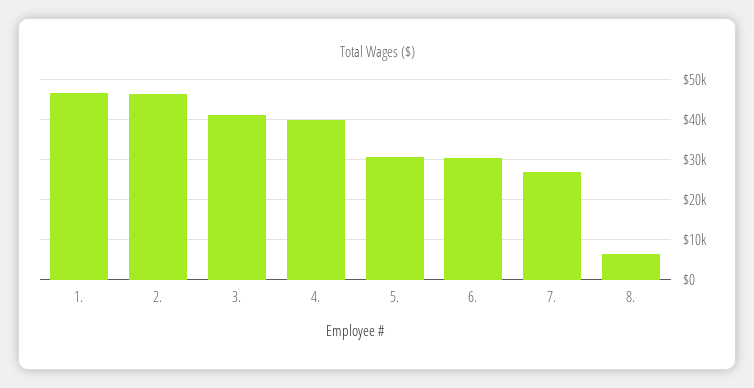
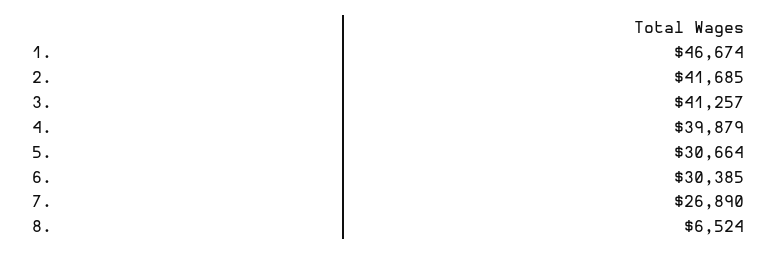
  {
    "1.": 46674,
-   "2.": 46000,
+   "2.": 41685,
    "3.": 41257,
    "4.": 39879,
    "5.": 30664,
    "6.": 30385,
    "7.": 26890,
    "8.": 6524
  }

